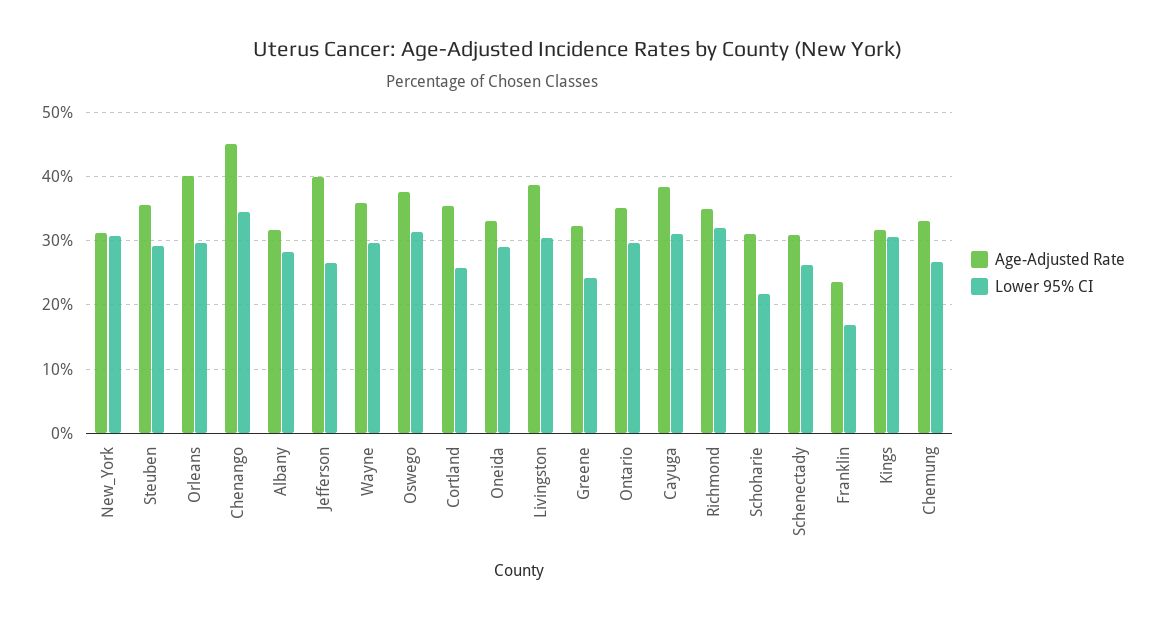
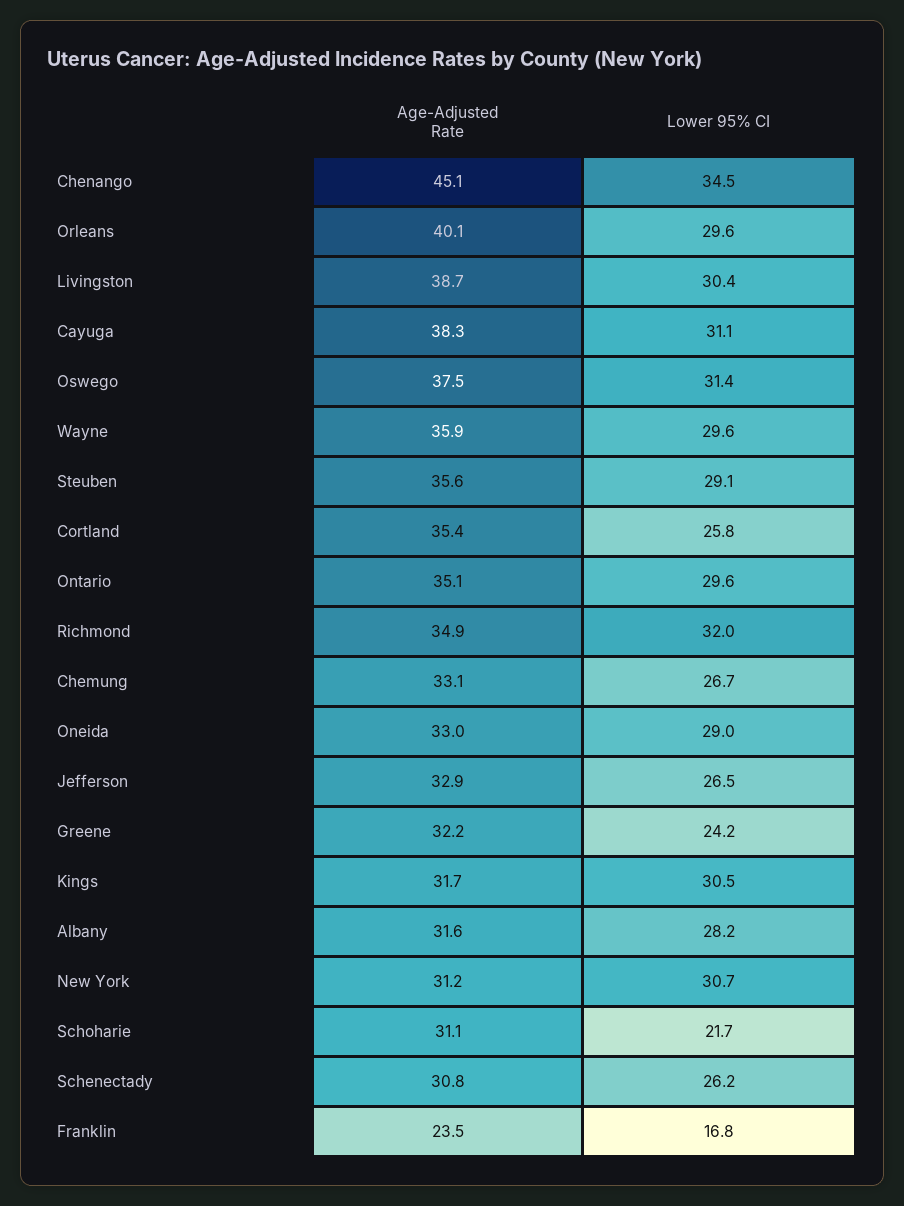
  {
    "Age-Adjusted Rate": {
      "New_York": 31.2,
      "Steuben": 35.6,
      "Orleans": 40.1,
      "Chenango": 45.1,
      "Albany": 31.6,
-     "Jefferson": 40,
+     "Jefferson": 32.9,
      "Wayne": 35.9,
      "Oswego": 37.5,
      "Cortland": 35.4,
      "Oneida": 33,
      "Livingston": 38.7,
      "Greene": 32.2,
      "Ontario": 35.1,
      "Cayuga": 38.3,
      "Richmond": 34.9,
      "Schoharie": 31.1,
      "Schenectady": 30.8,
      "Franklin": 23.5,
      "Kings": 31.7,
      "Chemung": 33.1
    },
    "Lower 95% CI": {
      "New_York": 30.7,
      "Steuben": 29.1,
      "Orleans": 29.6,
      "Chenango": 34.5,
      "Albany": 28.2,
      "Jefferson": 26.5,
      "Wayne": 29.6,
      "Oswego": 31.4,
      "Cortland": 25.8,
      "Oneida": 29,
      "Livingston": 30.4,
      "Greene": 24.2,
      "Ontario": 29.6,
      "Cayuga": 31.1,
      "Richmond": 32,
      "Schoharie": 21.7,
      "Schenectady": 26.2,
      "Franklin": 16.8,
      "Kings": 30.5,
      "Chemung": 26.7
    }
  }

